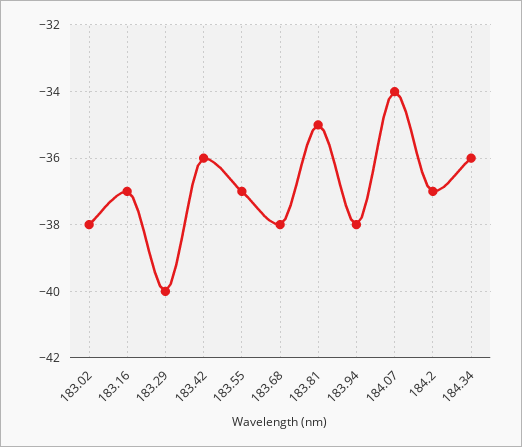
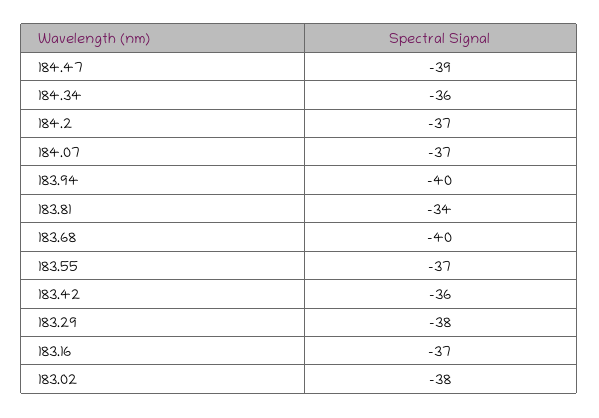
  {
    "183.02": -38,
    "183.16": -37,
-   "183.29": -40,
+   "183.29": -38,
    "183.42": -36,
    "183.55": -37,
-   "183.68": -38,
+   "183.68": -40,
-   "183.81": -35,
+   "183.81": -34,
-   "183.94": -38,
+   "183.94": -40,
-   "184.07": -34,
+   "184.07": -37,
    "184.2": -37,
-   "184.34": -36
+   "184.34": -36,
+   "184.47": -39
  }

